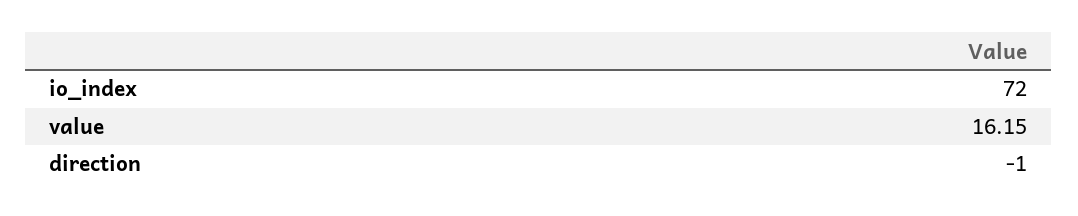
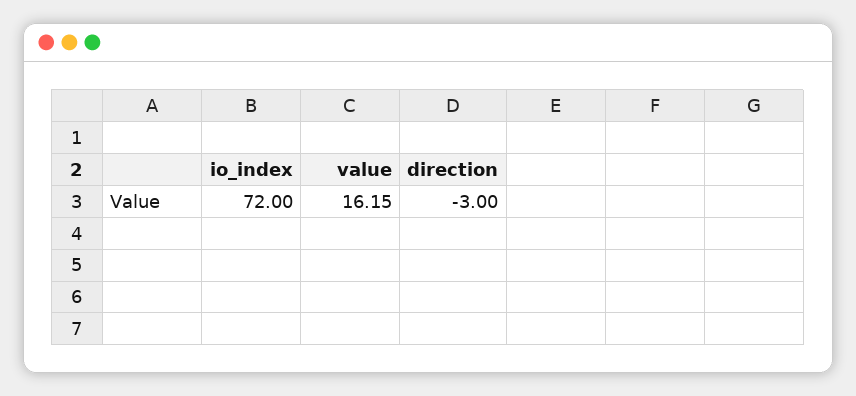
  {
    "io_index": 72,
    "value": 16.15,
-   "direction": -1
+   "direction": -3
  }

